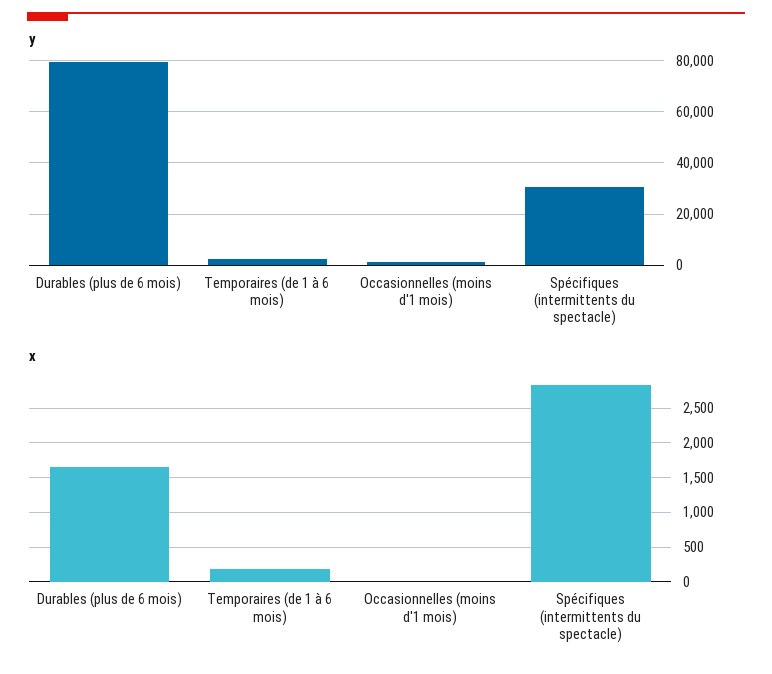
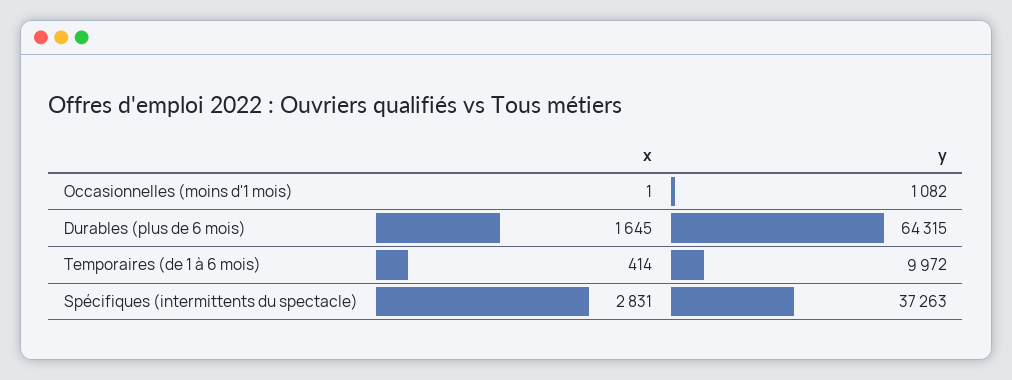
  {
    "y": {
-     "Durables (plus de 6 mois)": 80000,
+     "Durables (plus de 6 mois)": 64315,
-     "Temporaires (de 1 à 6 mois)": 2500,
+     "Temporaires (de 1 à 6 mois)": 9972,
      "Occasionnelles (moins d'1 mois)": 1082,
-     "Spécifiques (intermittents du spectacle)": 30000
+     "Spécifiques (intermittents du spectacle)": 37263
    },
    "x": {
      "Durables (plus de 6 mois)": 1645,
-     "Temporaires (de 1 à 6 mois)": 200,
+     "Temporaires (de 1 à 6 mois)": 414,
      "Occasionnelles (moins d'1 mois)": 1,
      "Spécifiques (intermittents du spectacle)": 2831
    }
  }

